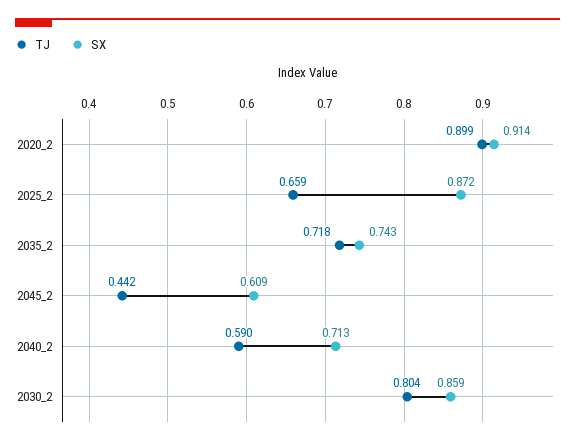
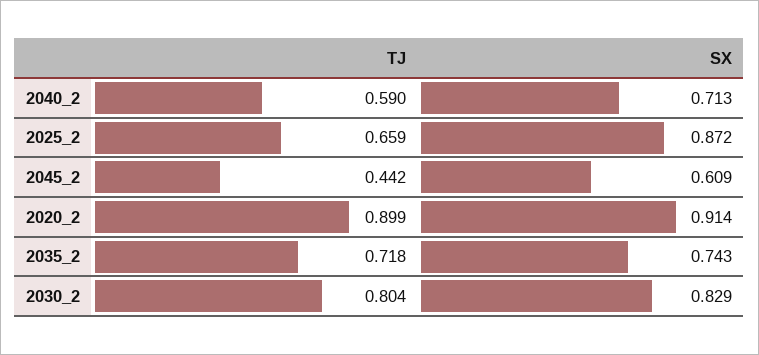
  {
    "TJ": {
      "2020_2": 0.899,
      "2025_2": 0.659,
      "2035_2": 0.718,
      "2045_2": 0.442,
      "2040_2": 0.59,
      "2030_2": 0.804
    },
    "SX": {
      "2020_2": 0.914,
      "2025_2": 0.872,
      "2035_2": 0.743,
      "2045_2": 0.609,
      "2040_2": 0.713,
-     "2030_2": 0.859
+     "2030_2": 0.829
    }
  }

